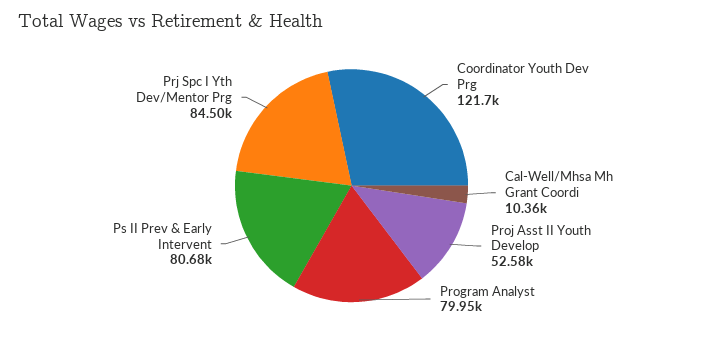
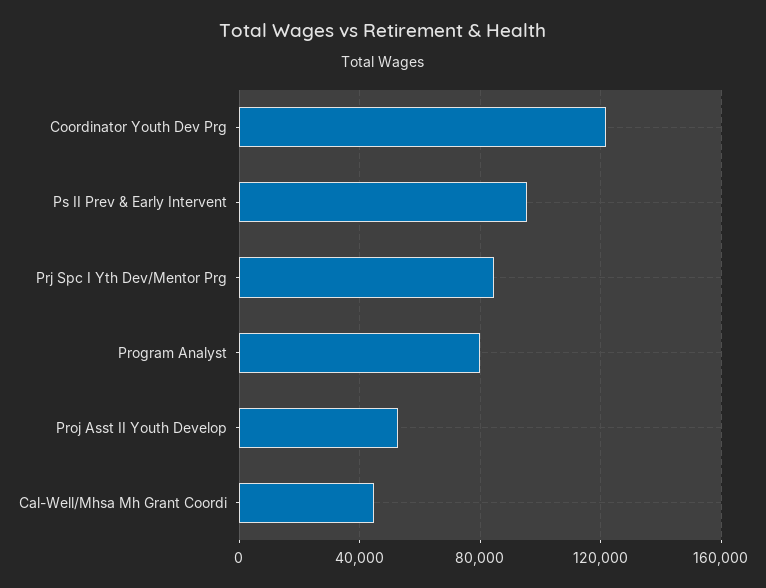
  {
    "Coordinator Youth Dev Prg": 121700,
-   "Cal-Well/Mhsa Mh Grant Coordi": 10360,
+   "Cal-Well/Mhsa Mh Grant Coordi": 45000,
    "Proj Asst II Youth Develop": 52580,
    "Program Analyst": 79950,
-   "Ps II Prev & Early Intervent": 80680,
+   "Ps II Prev & Early Intervent": 95000,
    "Prj Spc I Yth Dev/Mentor Prg": 84500
  }

